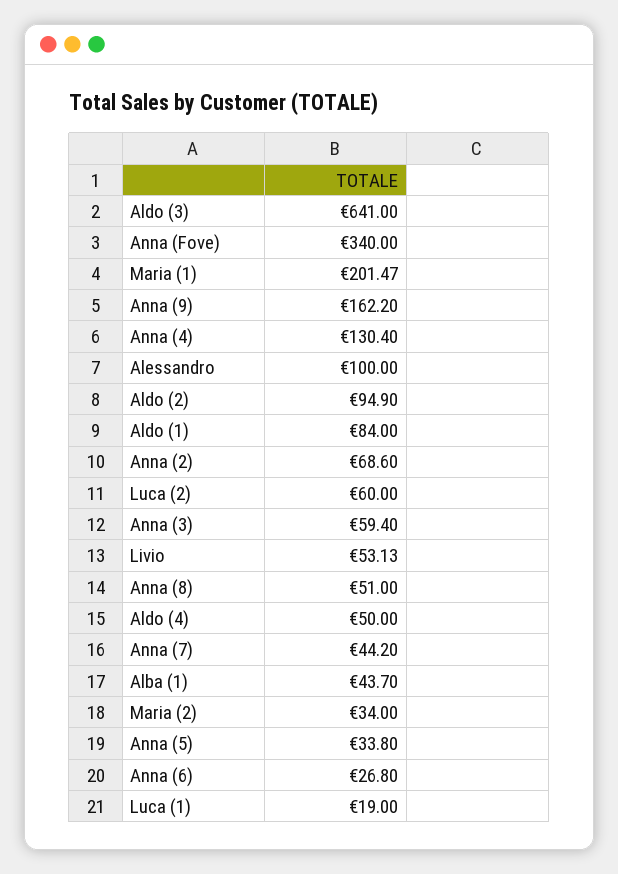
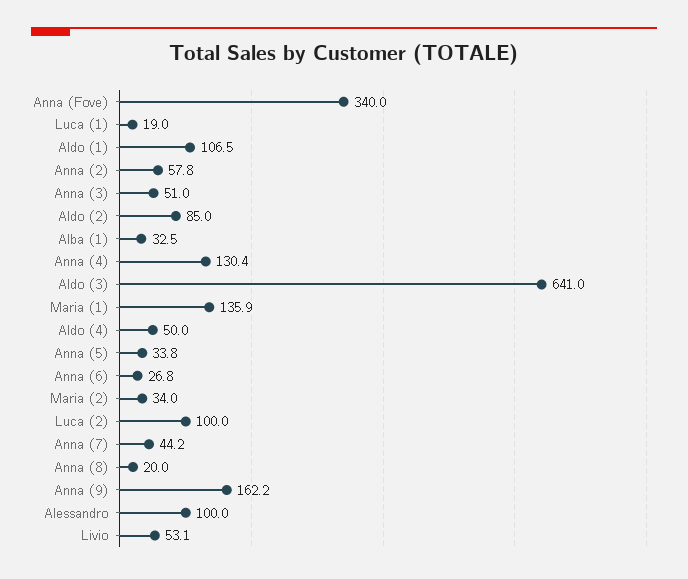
  {
    "Aldo (3)": 641,
    "Anna (Fove)": 340,
-   "Maria (1)": 201.47,
+   "Maria (1)": 135.9,
    "Anna (9)": 162.2,
    "Anna (4)": 130.4,
    "Alessandro": 100,
-   "Aldo (2)": 94.9,
+   "Aldo (2)": 85,
-   "Aldo (1)": 84,
+   "Aldo (1)": 106.5,
-   "Anna (2)": 68.6,
+   "Anna (2)": 57.8,
-   "Luca (2)": 60,
+   "Luca (2)": 100,
-   "Anna (3)": 59.4,
+   "Anna (3)": 51,
    "Livio": 53.13,
-   "Anna (8)": 51,
+   "Anna (8)": 20,
    "Aldo (4)": 50,
    "Anna (7)": 44.2,
-   "Alba (1)": 43.7,
+   "Alba (1)": 32.5,
    "Maria (2)": 34,
    "Anna (5)": 33.8,
    "Anna (6)": 26.8,
    "Luca (1)": 19
  }

